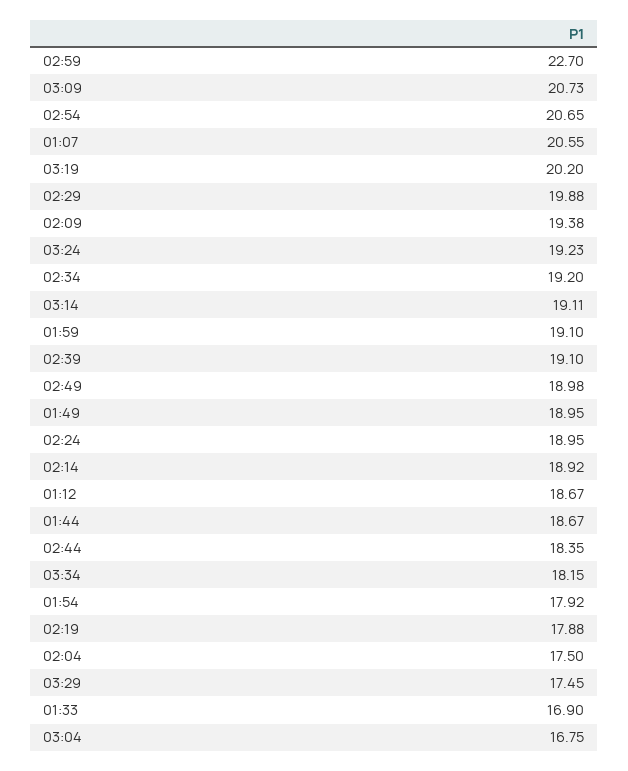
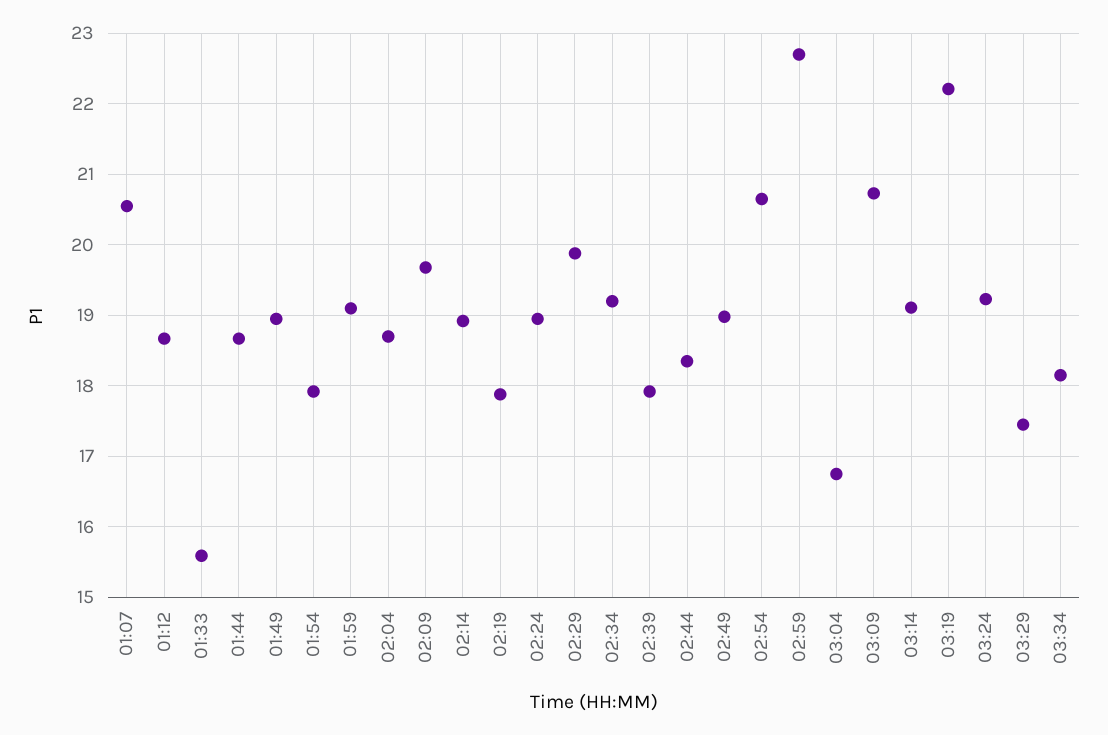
  {
    "02:59": 22.7,
    "03:09": 20.73,
    "02:54": 20.65,
    "01:07": 20.55,
-   "03:19": 20.2,
+   "03:19": 22.2,
    "02:29": 19.88,
-   "02:09": 19.38,
+   "02:09": 19.7,
    "03:24": 19.23,
    "02:34": 19.2,
    "03:14": 19.11,
    "01:59": 19.1,
-   "02:39": 19.1,
+   "02:39": 17.9,
    "02:49": 18.98,
    "01:49": 18.95,
    "02:24": 18.95,
    "02:14": 18.92,
    "01:12": 18.67,
    "01:44": 18.67,
    "02:44": 18.35,
    "03:34": 18.15,
    "01:54": 17.92,
    "02:19": 17.88,
-   "02:04": 17.5,
+   "02:04": 18.7,
    "03:29": 17.45,
-   "01:33": 16.9,
+   "01:33": 15.6,
    "03:04": 16.75
  }

